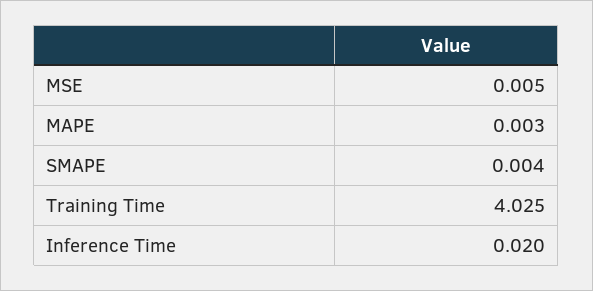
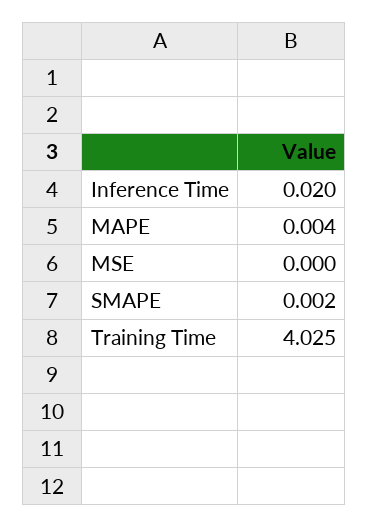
  {
-   "MSE": 0.005,
+   "MSE": 0,
-   "MAPE": 0.003,
+   "MAPE": 0.004,
-   "SMAPE": 0.004,
+   "SMAPE": 0.002,
    "Training Time": 4.025,
    "Inference Time": 0.02
  }

